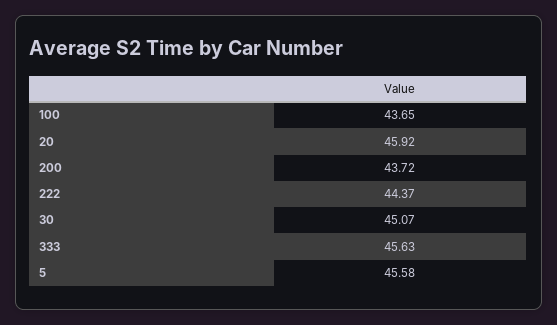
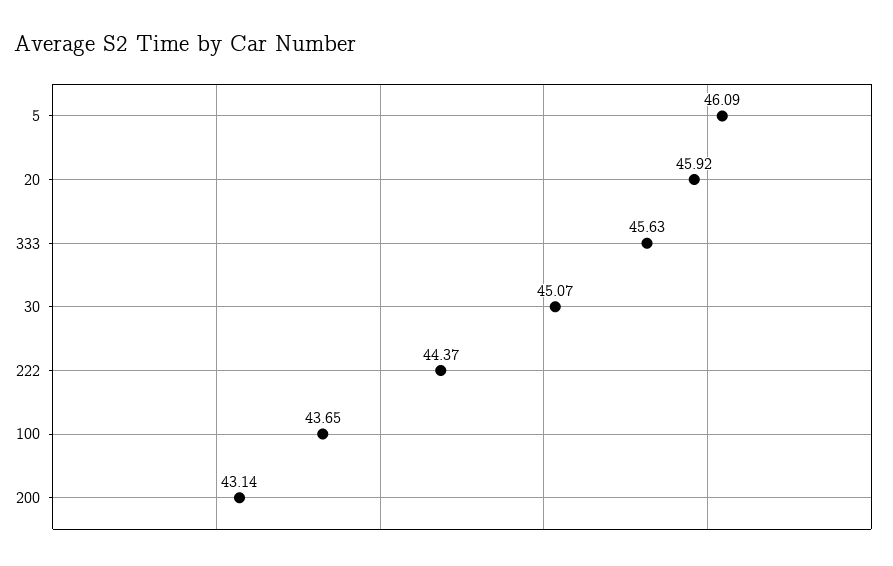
  {
    "100": 43.65,
    "20": 45.92,
-   "200": 43.72,
+   "200": 43.14,
    "222": 44.37,
    "30": 45.07,
    "333": 45.63,
-   "5": 45.58
+   "5": 46.09
  }

